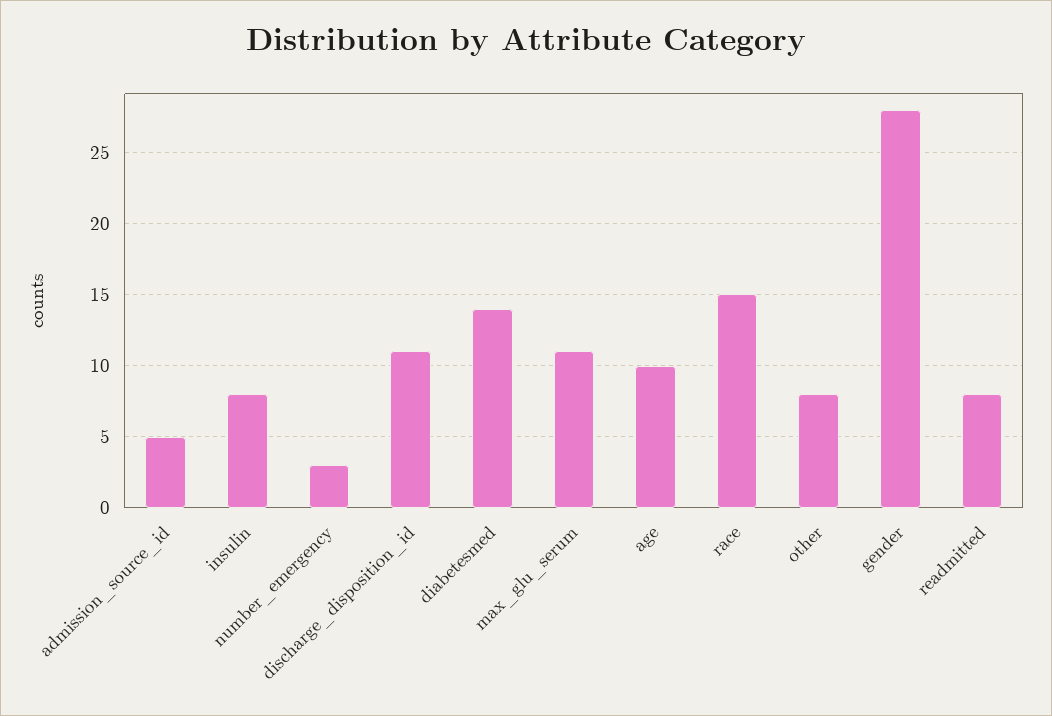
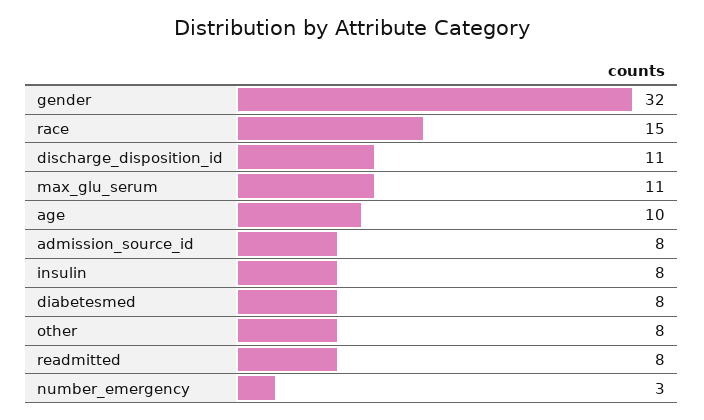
  {
-   "admission_source_id": 5,
+   "admission_source_id": 8,
    "insulin": 8,
    "number_emergency": 3,
    "discharge_disposition_id": 11,
-   "diabetesmed": 14,
+   "diabetesmed": 8,
    "max_glu_serum": 11,
    "age": 10,
    "race": 15,
    "other": 8,
-   "gender": 28,
+   "gender": 32,
    "readmitted": 8
  }

